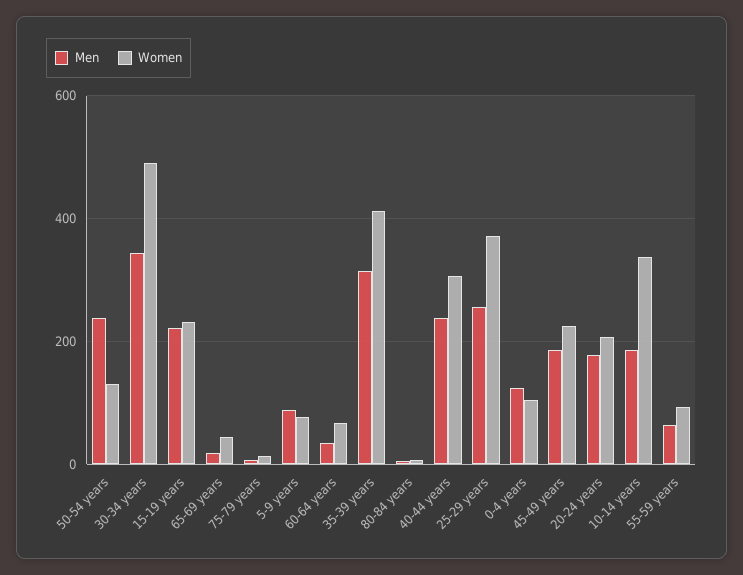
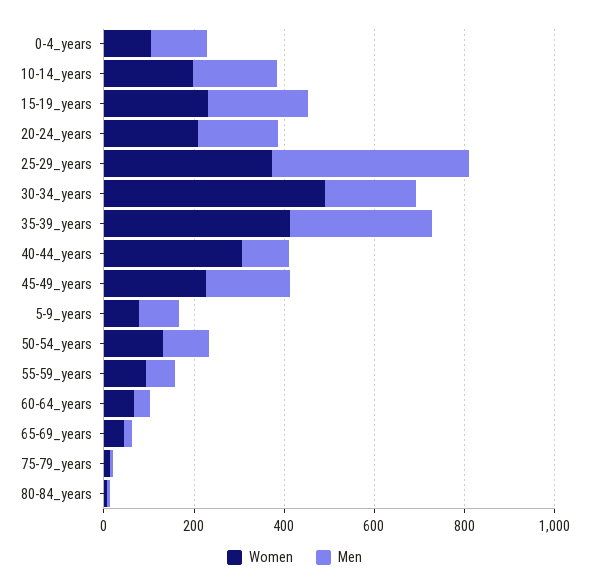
  {
    "Men": {
-     "50-54 years": 240,
+     "50-54 years": 100,
-     "30-34 years": 340,
+     "30-34 years": 200,
      "15-19 years": 220,
      "65-69 years": 20,
      "75-79 years": 0,
      "5-9 years": 80,
      "60-64 years": 40,
      "35-39 years": 320,
      "80-84 years": 0,
-     "40-44 years": 240,
+     "40-44 years": 100,
-     "25-29 years": 260,
+     "25-29 years": 450,
      "0-4 years": 120,
      "45-49 years": 180,
      "20-24 years": 180,
      "10-14 years": 180,
      "55-59 years": 60
    },
    "Women": {
      "50-54 years": 140,
      "30-34 years": 500,
      "15-19 years": 240,
      "65-69 years": 40,
      "75-79 years": 20,
      "5-9 years": 80,
      "60-64 years": 60,
      "35-39 years": 420,
      "80-84 years": 0,
      "40-44 years": 300,
      "25-29 years": 380,
      "0-4 years": 100,
      "45-49 years": 220,
      "20-24 years": 200,
-     "10-14 years": 340,
+     "10-14 years": 200,
      "55-59 years": 100
    }
  }

